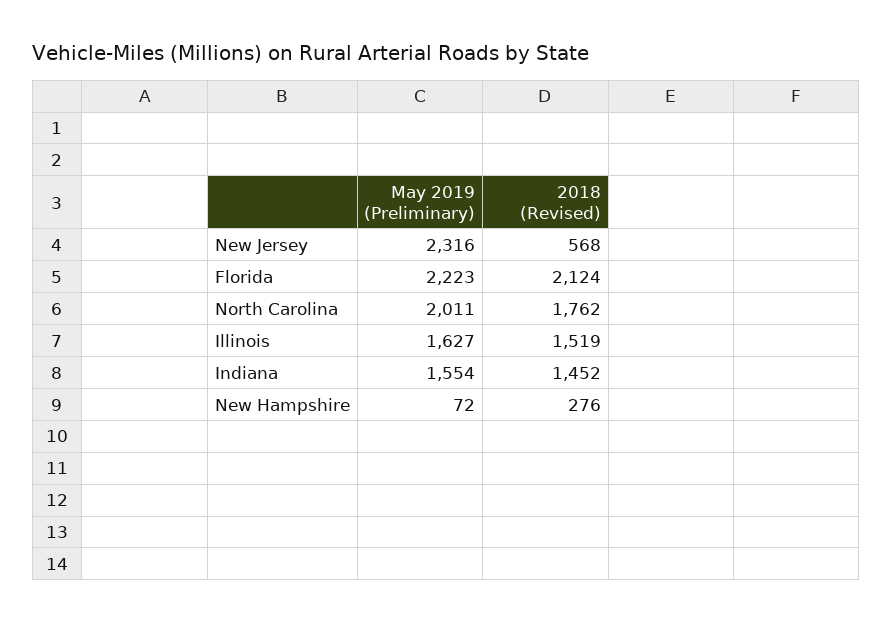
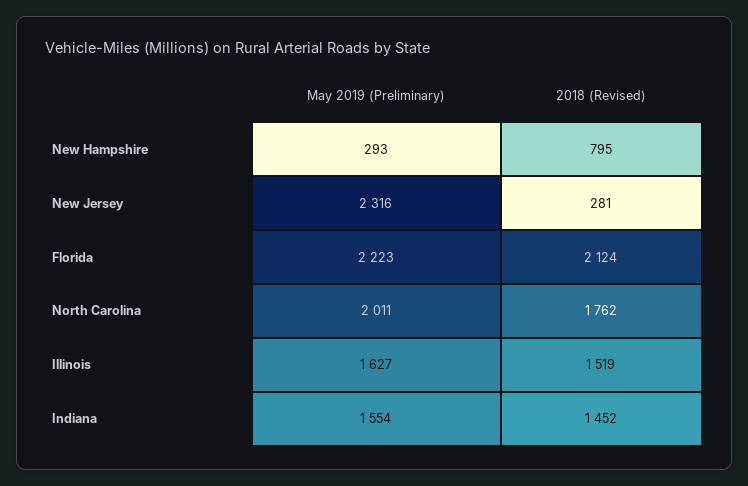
  {
    "May 2019 (Preliminary)": {
      "New Jersey": 2316,
      "Florida": 2223,
      "North Carolina": 2011,
      "Illinois": 1627,
      "Indiana": 1554,
-     "New Hampshire": 72
+     "New Hampshire": 293
    },
    "2018 (Revised)": {
-     "New Jersey": 568,
+     "New Jersey": 281,
      "Florida": 2124,
      "North Carolina": 1762,
      "Illinois": 1519,
      "Indiana": 1452,
-     "New Hampshire": 276
+     "New Hampshire": 795
    }
  }

